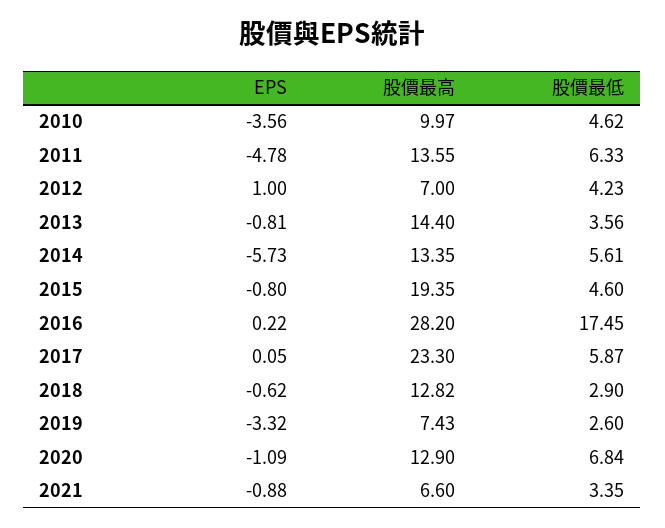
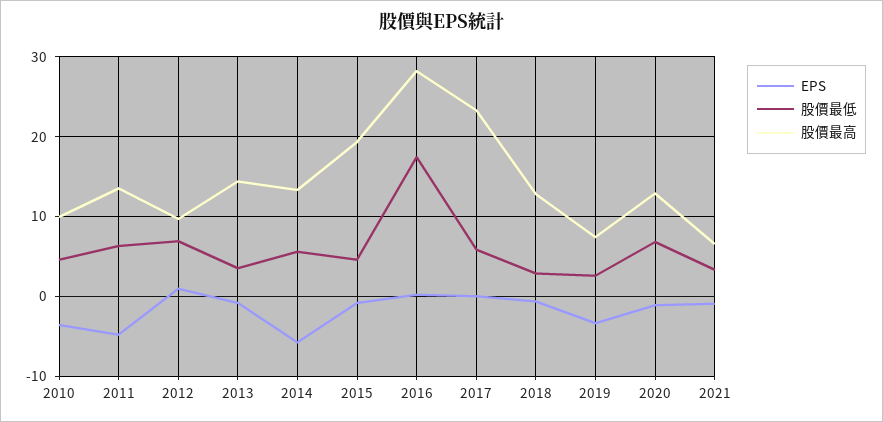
  {
    "EPS": {
      "2010": -3.56,
      "2011": -4.78,
      "2012": 1,
      "2013": -0.81,
      "2014": -5.73,
      "2015": -0.8,
      "2016": 0.22,
      "2017": 0.05,
      "2018": -0.62,
      "2019": -3.32,
      "2020": -1.09,
      "2021": -0.88
    },
    "股價最高": {
      "2010": 9.97,
      "2011": 13.55,
-     "2012": 7,
+     "2012": 10,
      "2013": 14.4,
      "2014": 13.35,
      "2015": 19.35,
      "2016": 28.2,
      "2017": 23.3,
      "2018": 12.82,
      "2019": 7.43,
      "2020": 12.9,
      "2021": 6.6
    },
    "股價最低": {
      "2010": 4.62,
      "2011": 6.33,
-     "2012": 4.23,
+     "2012": 7,
      "2013": 3.56,
      "2014": 5.61,
      "2015": 4.6,
      "2016": 17.45,
      "2017": 5.87,
      "2018": 2.9,
      "2019": 2.6,
      "2020": 6.84,
      "2021": 3.35
    }
  }

